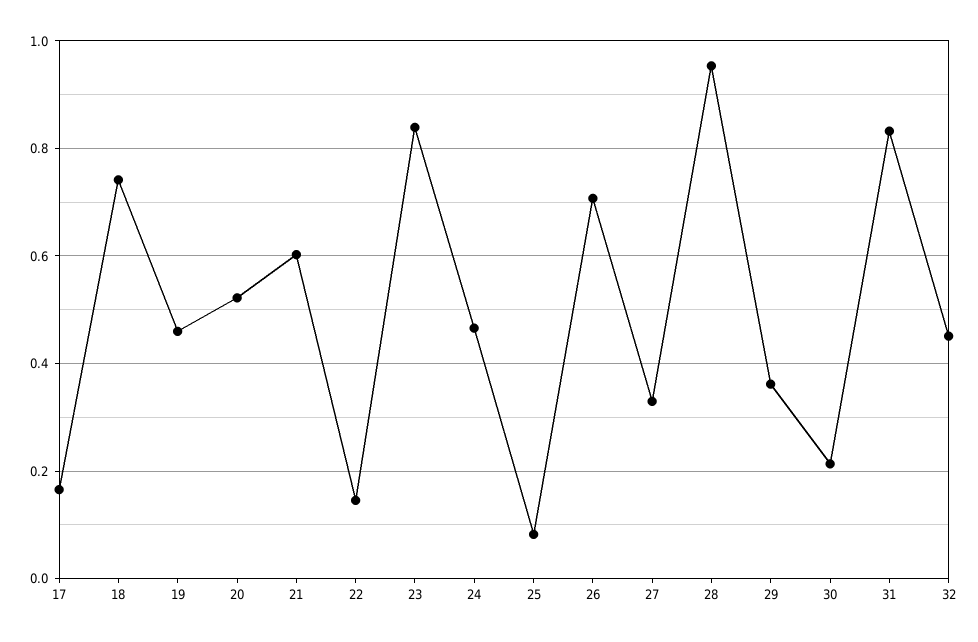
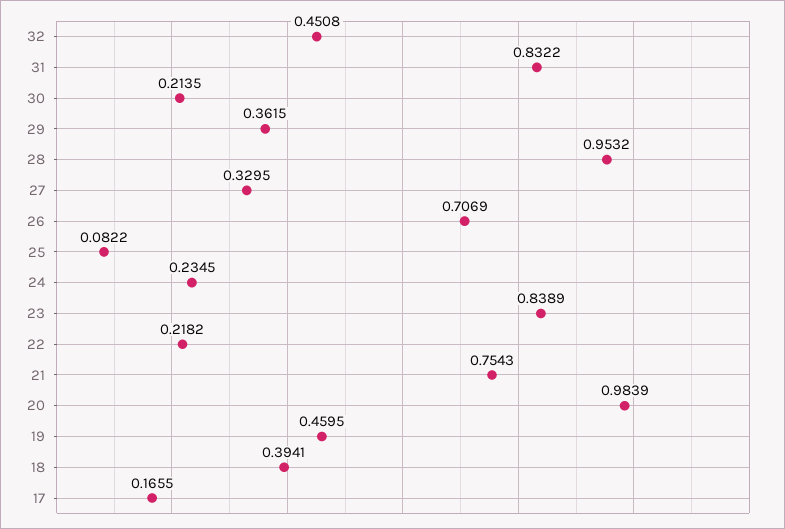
  {
    "17": 0.1655,
-   "18": 0.74,
+   "18": 0.3941,
    "19": 0.4595,
-   "20": 0.52,
+   "20": 0.9839,
-   "21": 0.6,
+   "21": 0.7543,
-   "22": 0.14,
+   "22": 0.2182,
    "23": 0.8389,
-   "24": 0.46,
+   "24": 0.2345,
    "25": 0.0822,
    "26": 0.7069,
    "27": 0.3295,
    "28": 0.9532,
    "29": 0.3615,
    "30": 0.2135,
    "31": 0.8322,
    "32": 0.4508
  }

